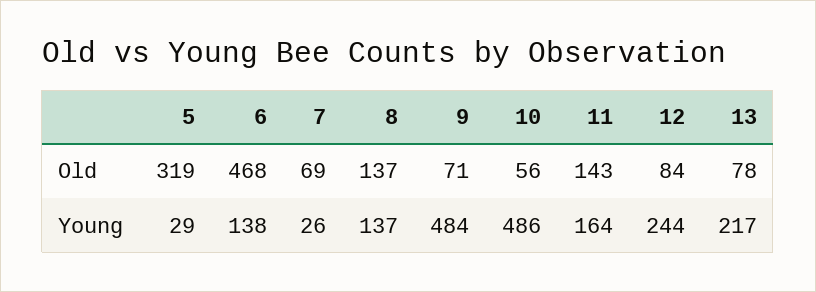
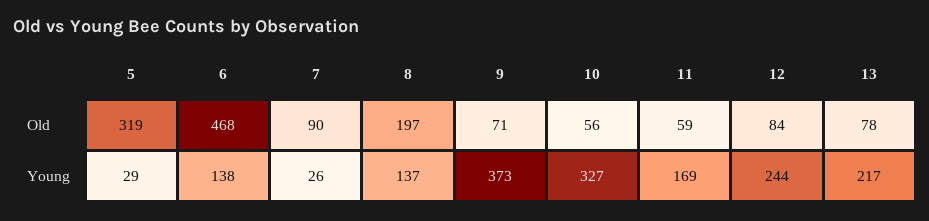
  {
    "5": {
      "Old": 319,
      "Young": 29
    },
    "6": {
      "Old": 468,
      "Young": 138
    },
    "7": {
-     "Old": 69,
+     "Old": 90,
      "Young": 26
    },
    "8": {
-     "Old": 137,
+     "Old": 197,
      "Young": 137
    },
    "9": {
      "Old": 71,
-     "Young": 484
+     "Young": 373
    },
    "10": {
      "Old": 56,
-     "Young": 486
+     "Young": 327
    },
    "11": {
-     "Old": 143,
+     "Old": 59,
-     "Young": 164
+     "Young": 169
    },
    "12": {
      "Old": 84,
      "Young": 244
    },
    "13": {
      "Old": 78,
      "Young": 217
    }
  }

